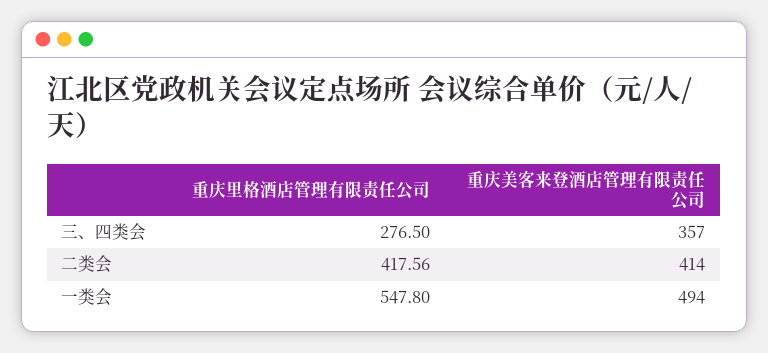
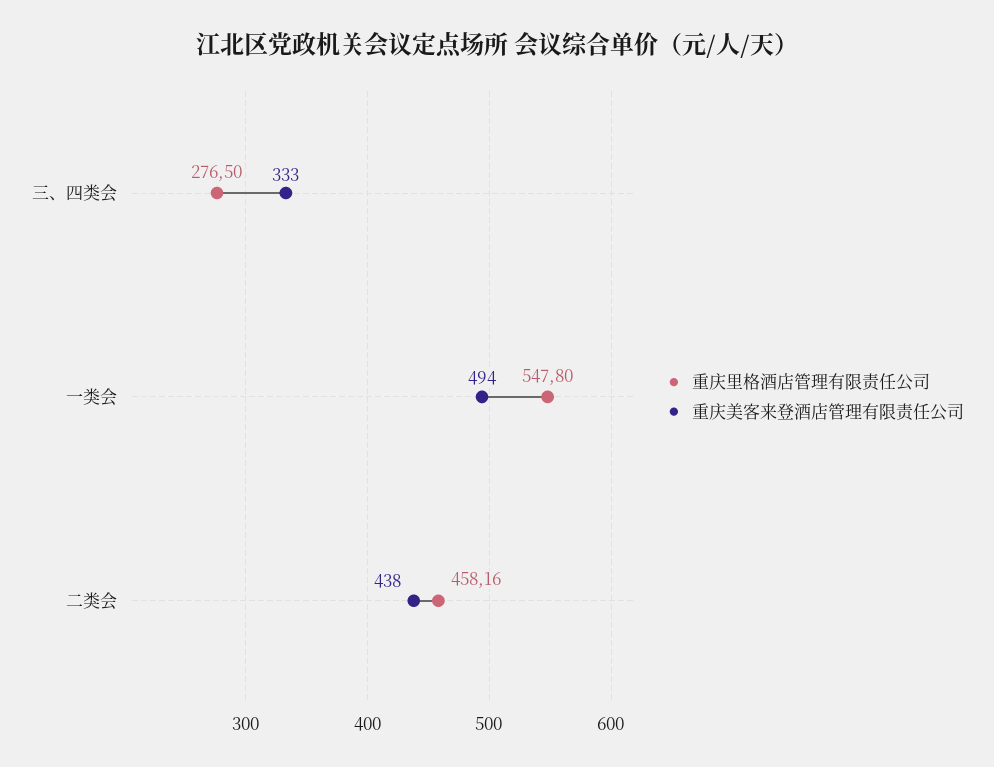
  {
    "重庆里格酒店管理有限责任公司": {
      "三、四类会": 276.5,
-     "二类会": 417.56,
+     "二类会": 458.16,
      "一类会": 547.8
    },
    "重庆美客来登酒店管理有限责任公司": {
-     "三、四类会": 357,
+     "三、四类会": 333,
-     "二类会": 414,
+     "二类会": 438,
      "一类会": 494
    }
  }

